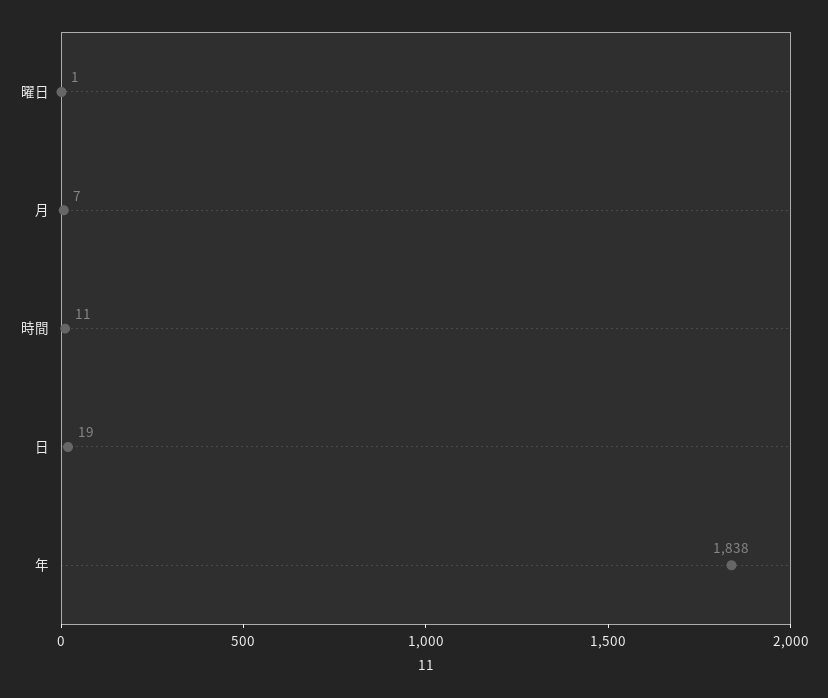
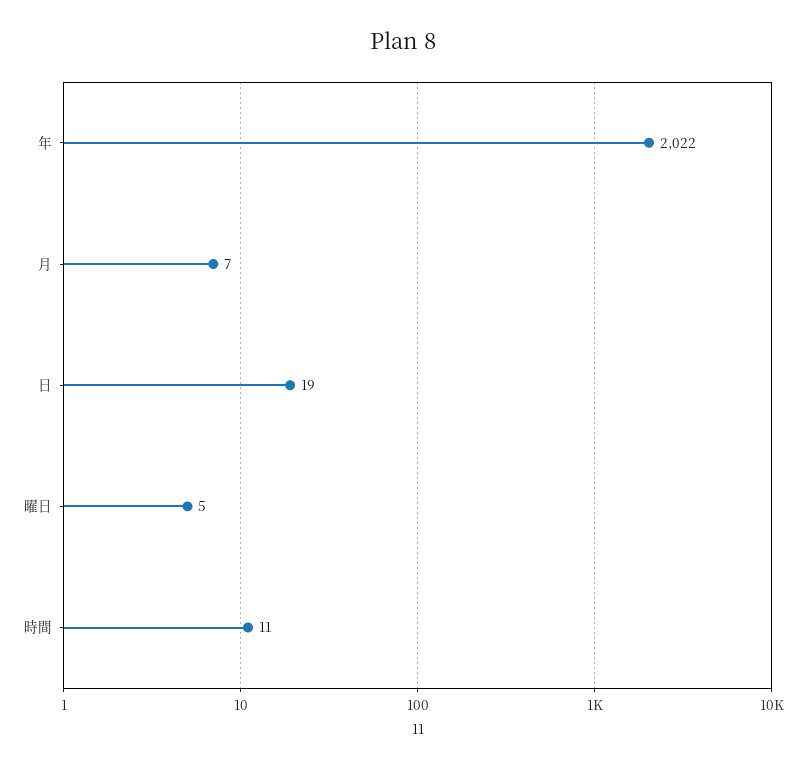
  {
-   "曜日": 1,
+   "曜日": 5,
    "月": 7,
    "時間": 11,
    "日": 19,
-   "年": 1838
+   "年": 2022
  }

